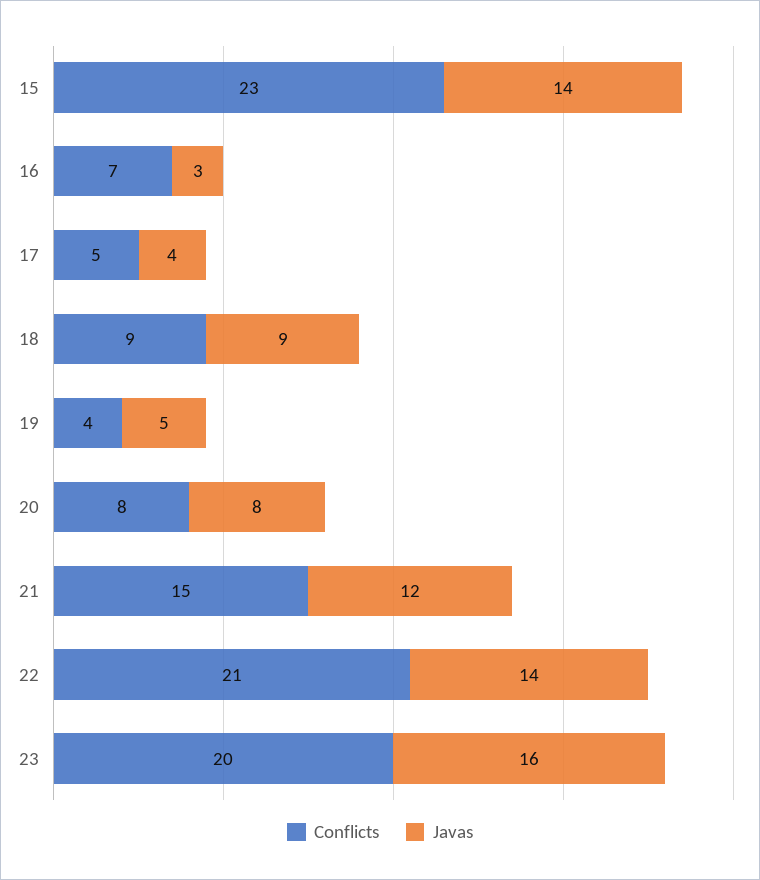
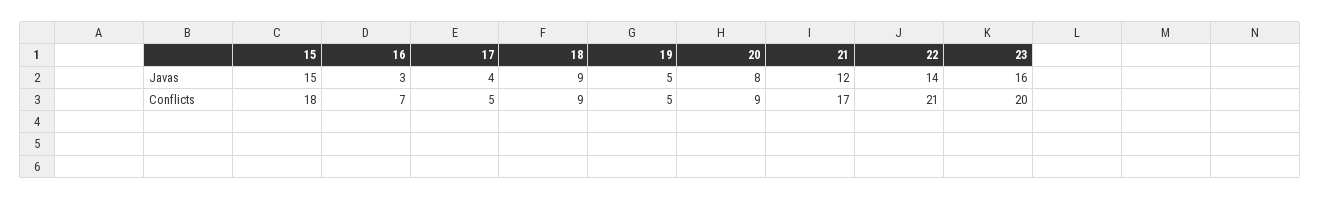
  {
    "Conflicts": {
-     "15": 23,
+     "15": 18,
      "16": 7,
      "17": 5,
      "18": 9,
-     "19": 4,
+     "19": 5,
-     "20": 8,
+     "20": 9,
-     "21": 15,
+     "21": 17,
      "22": 21,
      "23": 20
    },
    "Javas": {
-     "15": 14,
+     "15": 15,
      "16": 3,
      "17": 4,
      "18": 9,
      "19": 5,
      "20": 8,
      "21": 12,
      "22": 14,
      "23": 16
    }
  }

